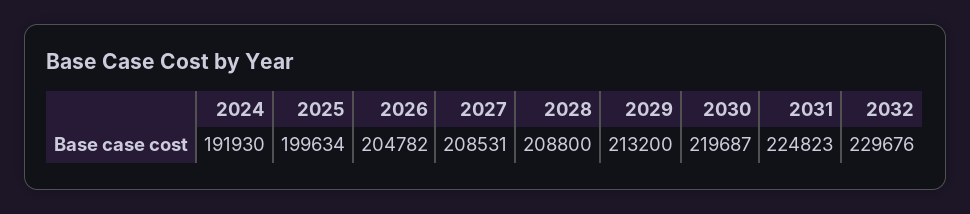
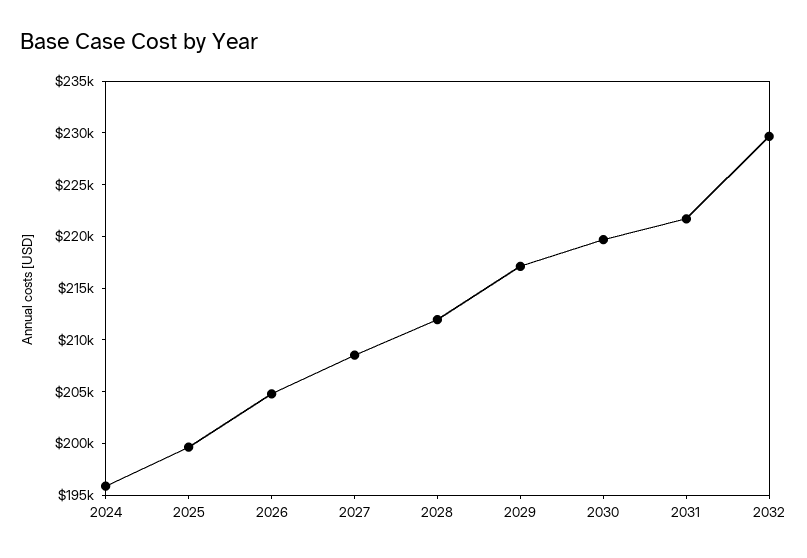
  {
-   "2024": 191930,
+   "2024": 196000,
    "2025": 199634,
    "2026": 204782,
    "2027": 208531,
-   "2028": 208800,
+   "2028": 212000,
-   "2029": 213200,
+   "2029": 217000,
    "2030": 219687,
-   "2031": 224823,
+   "2031": 222000,
    "2032": 229676
  }

